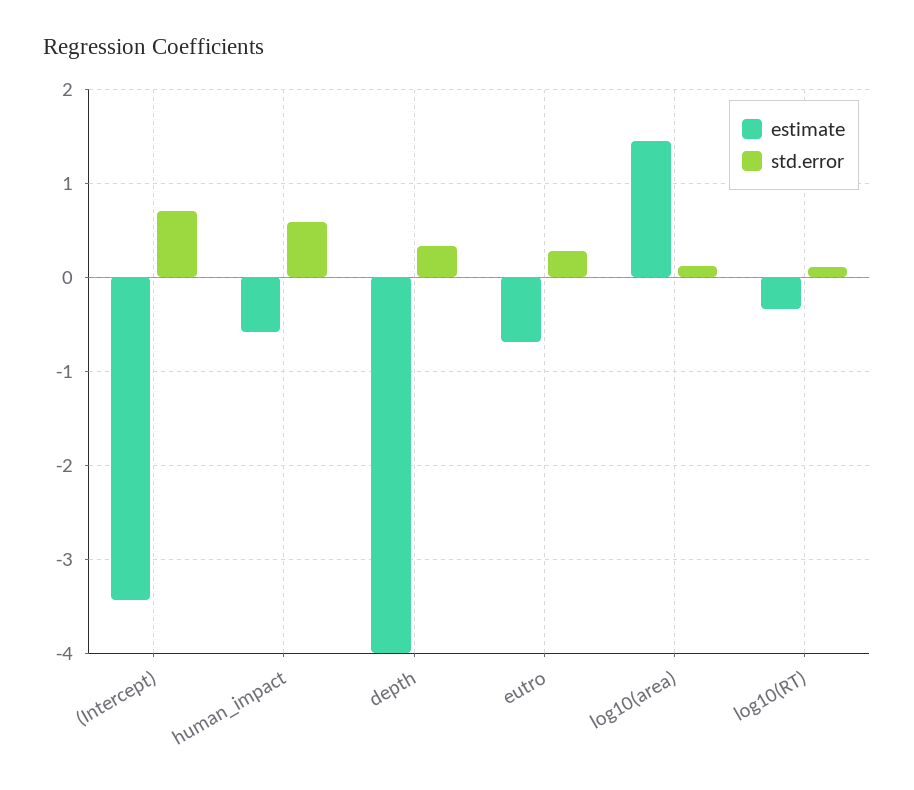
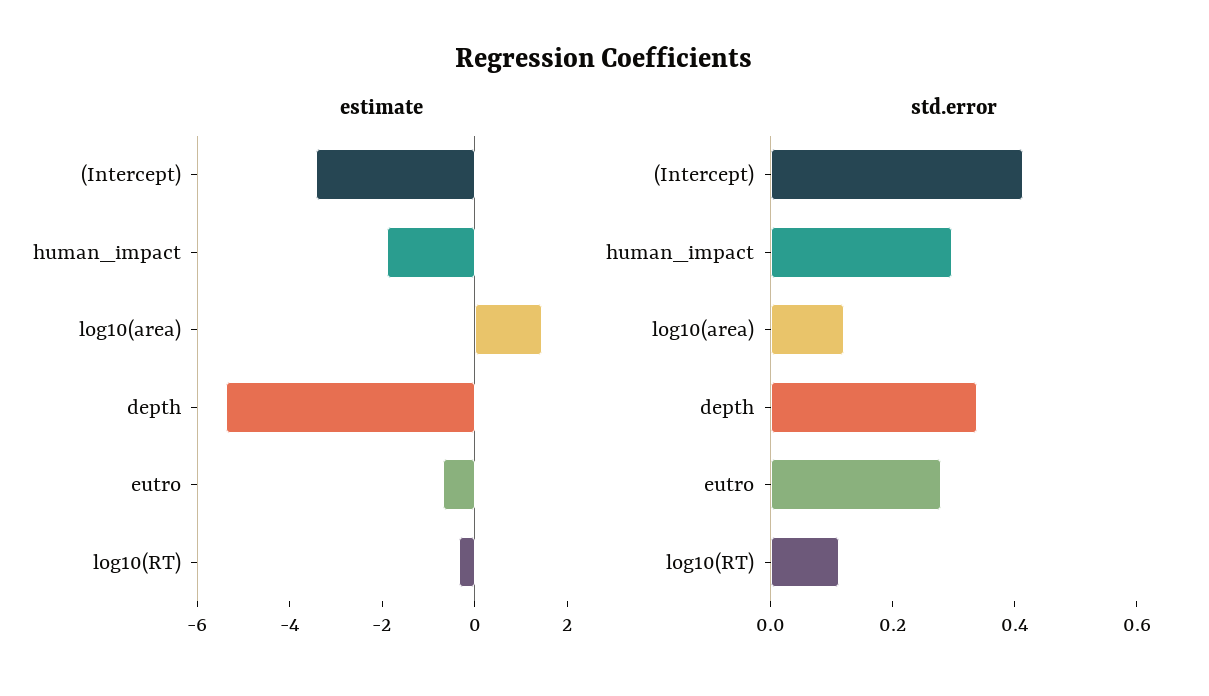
  {
    "estimate": {
      "(Intercept)": -3.4,
-     "human_impact": -0.6,
+     "human_impact": -2,
-     "depth": -4,
+     "depth": -5.5,
      "eutro": -0.7,
      "log10(area)": 1.5,
      "log10(RT)": -0.3
    },
    "std.error": {
-     "(Intercept)": 0.7,
+     "(Intercept)": 0.4,
-     "human_impact": 0.6,
+     "human_impact": 0.3,
      "depth": 0.35,
      "eutro": 0.3,
      "log10(area)": 0.1,
      "log10(RT)": 0.1
    }
  }

